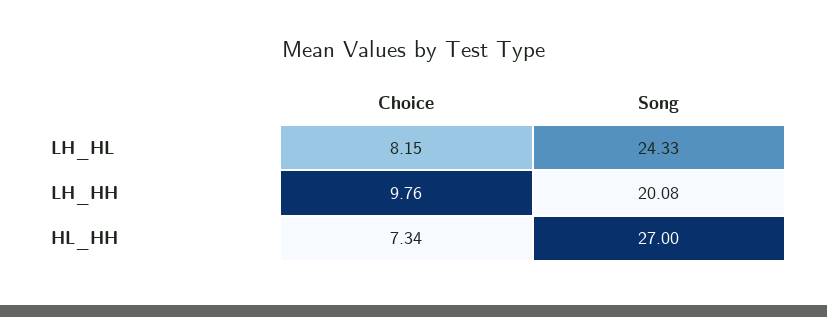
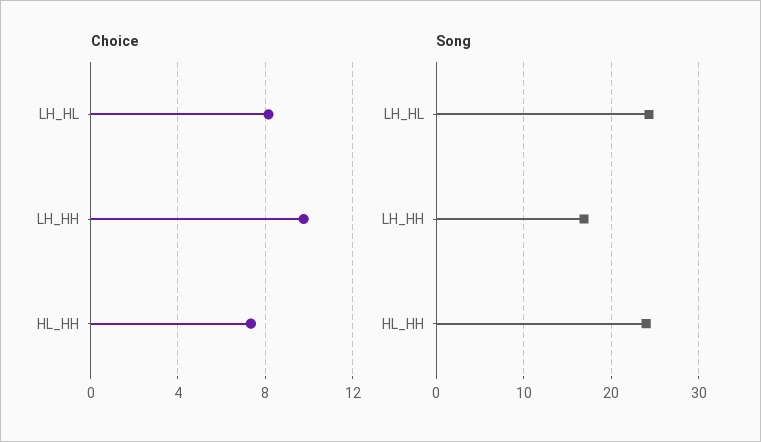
  {
    "Choice": {
      "LH_HL": 8.15,
      "LH_HH": 9.76,
      "HL_HH": 7.34
    },
    "Song": {
      "LH_HL": 24.33,
-     "LH_HH": 20.08,
+     "LH_HH": 17,
-     "HL_HH": 27
+     "HL_HH": 24
    }
  }

